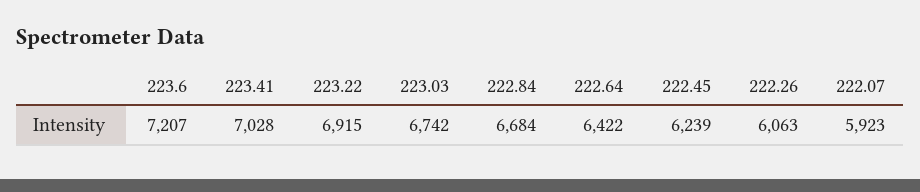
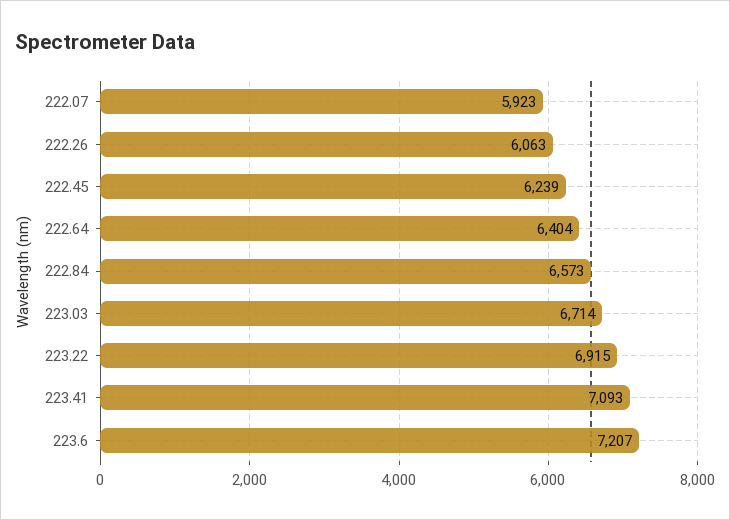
  {
    "223.6": 7207,
-   "223.41": 7028,
+   "223.41": 7093,
    "223.22": 6915,
-   "223.03": 6742,
+   "223.03": 6714,
-   "222.84": 6684,
+   "222.84": 6573,
-   "222.64": 6422,
+   "222.64": 6404,
    "222.45": 6239,
    "222.26": 6063,
    "222.07": 5923
  }

